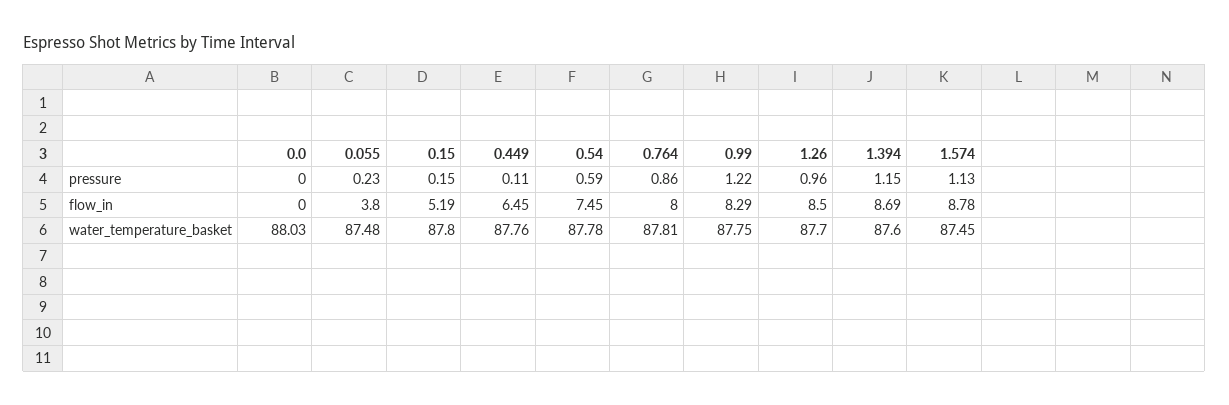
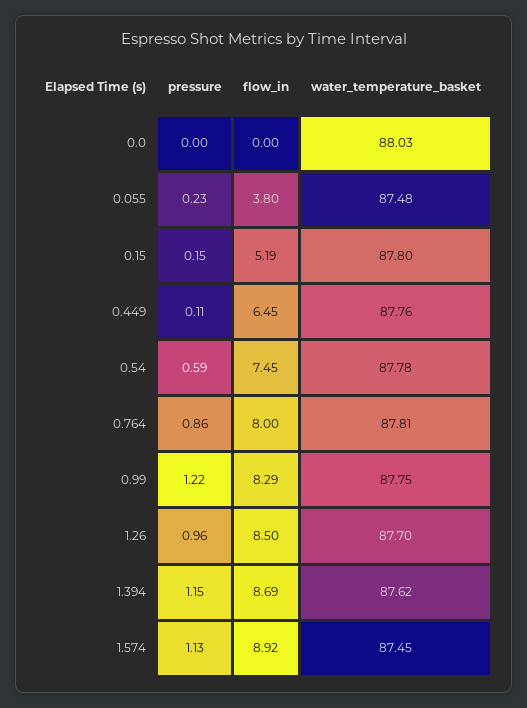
  {
    "0.0": {
      "pressure": 0,
      "flow_in": 0,
      "water_temperature_basket": 88.03
    },
    "0.055": {
      "pressure": 0.23,
      "flow_in": 3.8,
      "water_temperature_basket": 87.48
    },
    "0.15": {
      "pressure": 0.15,
      "flow_in": 5.19,
      "water_temperature_basket": 87.8
    },
    "0.449": {
      "pressure": 0.11,
      "flow_in": 6.45,
      "water_temperature_basket": 87.76
    },
    "0.54": {
      "pressure": 0.59,
      "flow_in": 7.45,
      "water_temperature_basket": 87.78
    },
    "0.764": {
      "pressure": 0.86,
      "flow_in": 8,
      "water_temperature_basket": 87.81
    },
    "0.99": {
      "pressure": 1.22,
      "flow_in": 8.29,
      "water_temperature_basket": 87.75
    },
    "1.26": {
      "pressure": 0.96,
      "flow_in": 8.5,
      "water_temperature_basket": 87.7
    },
    "1.394": {
      "pressure": 1.15,
      "flow_in": 8.69,
-     "water_temperature_basket": 87.6
+     "water_temperature_basket": 87.62
    },
    "1.574": {
      "pressure": 1.13,
-     "flow_in": 8.78,
+     "flow_in": 8.92,
      "water_temperature_basket": 87.45
    }
  }

